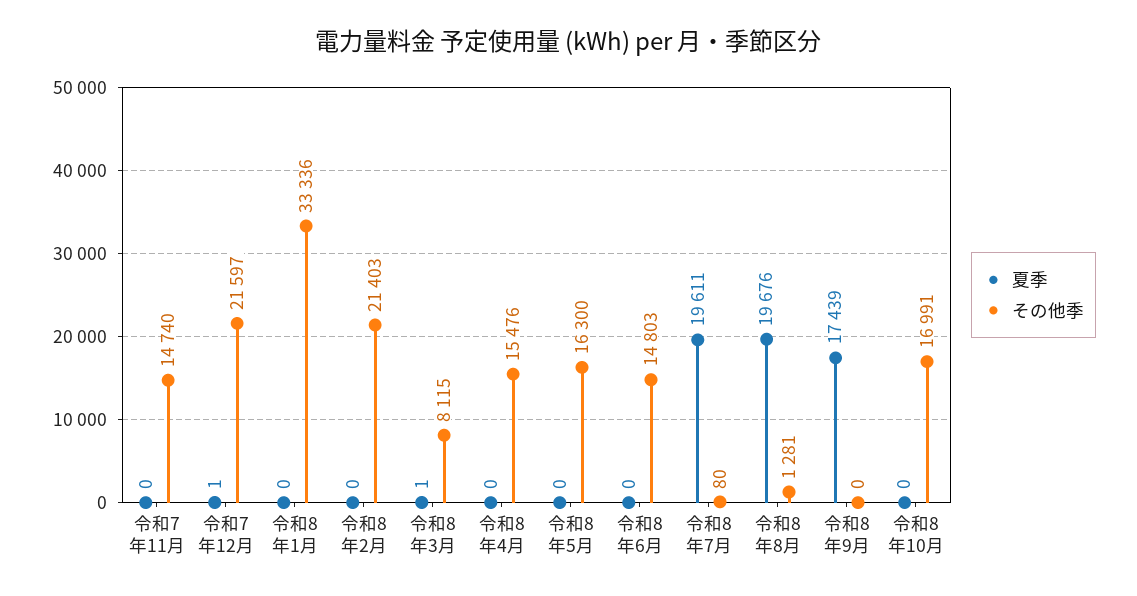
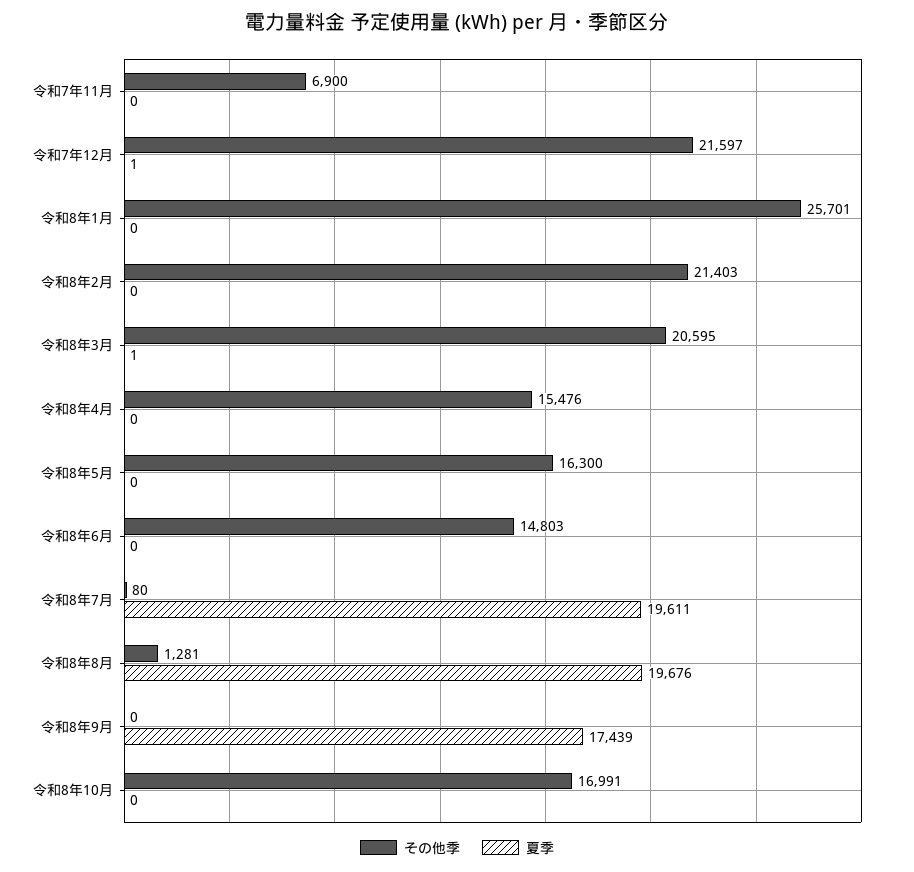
  {
    "夏季": {
      "令和7年11月": 0,
      "令和7年12月": 1,
      "令和8年1月": 0,
      "令和8年2月": 0,
      "令和8年3月": 1,
      "令和8年4月": 0,
      "令和8年5月": 0,
      "令和8年6月": 0,
      "令和8年7月": 19611,
      "令和8年8月": 19676,
      "令和8年9月": 17439,
      "令和8年10月": 0
    },
    "その他季": {
-     "令和7年11月": 14740,
+     "令和7年11月": 6900,
      "令和7年12月": 21597,
-     "令和8年1月": 33336,
+     "令和8年1月": 25701,
      "令和8年2月": 21403,
-     "令和8年3月": 8115,
+     "令和8年3月": 20595,
      "令和8年4月": 15476,
      "令和8年5月": 16300,
      "令和8年6月": 14803,
      "令和8年7月": 80,
      "令和8年8月": 1281,
      "令和8年9月": 0,
      "令和8年10月": 16991
    }
  }

